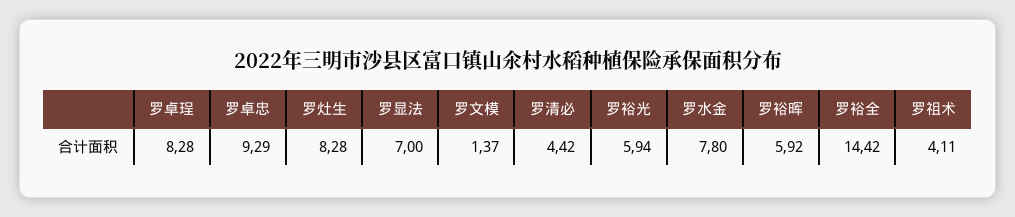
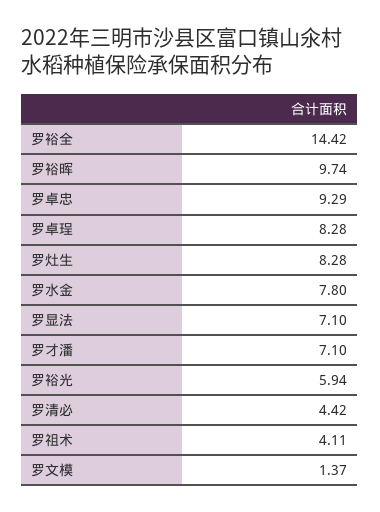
  {
    "罗卓珵": 8.28,
    "罗卓忠": 9.29,
    "罗灶生": 8.28,
-   "罗显法": 7,
+   "罗显法": 7.1,
    "罗文模": 1.37,
    "罗清必": 4.42,
    "罗裕光": 5.94,
    "罗水金": 7.8,
-   "罗裕晖": 5.92,
+   "罗裕晖": 9.74,
    "罗裕全": 14.42,
-   "罗祖术": 4.11
+   "罗祖术": 4.11,
+   "罗才潘": 7.1
  }

